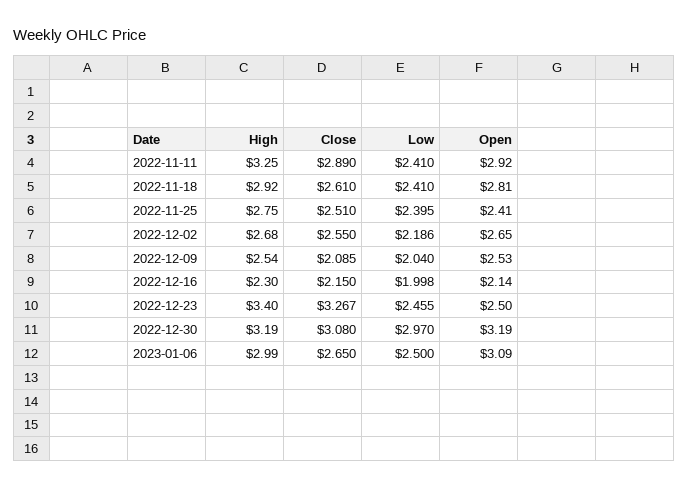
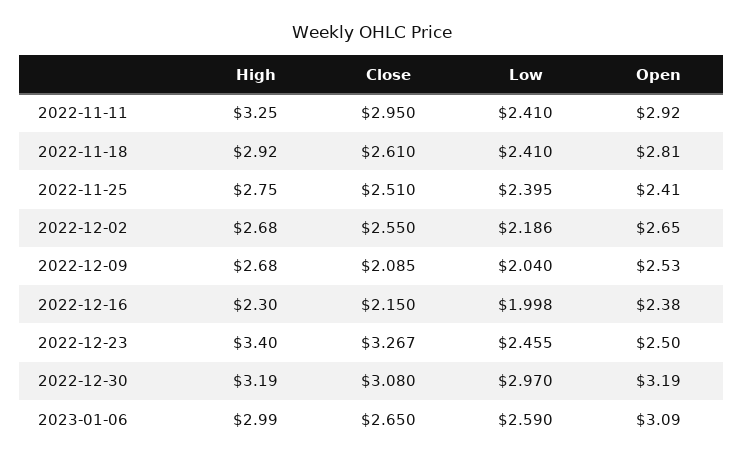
  {
    "High": {
      "2022-11-11": 3.25,
      "2022-11-18": 2.92,
      "2022-11-25": 2.75,
      "2022-12-02": 2.68,
-     "2022-12-09": 2.54,
+     "2022-12-09": 2.68,
      "2022-12-16": 2.3,
      "2022-12-23": 3.4,
      "2022-12-30": 3.19,
      "2023-01-06": 2.99
    },
    "Close": {
-     "2022-11-11": 2.89,
+     "2022-11-11": 2.95,
      "2022-11-18": 2.61,
      "2022-11-25": 2.51,
      "2022-12-02": 2.55,
      "2022-12-09": 2.085,
      "2022-12-16": 2.15,
      "2022-12-23": 3.267,
      "2022-12-30": 3.08,
      "2023-01-06": 2.65
    },
    "Low": {
      "2022-11-11": 2.41,
      "2022-11-18": 2.41,
      "2022-11-25": 2.395,
      "2022-12-02": 2.186,
      "2022-12-09": 2.04,
      "2022-12-16": 1.998,
      "2022-12-23": 2.455,
      "2022-12-30": 2.97,
-     "2023-01-06": 2.5
+     "2023-01-06": 2.59
    },
    "Open": {
      "2022-11-11": 2.92,
      "2022-11-18": 2.81,
      "2022-11-25": 2.41,
      "2022-12-02": 2.65,
      "2022-12-09": 2.53,
-     "2022-12-16": 2.14,
+     "2022-12-16": 2.38,
      "2022-12-23": 2.5,
      "2022-12-30": 3.19,
      "2023-01-06": 3.09
    }
  }

